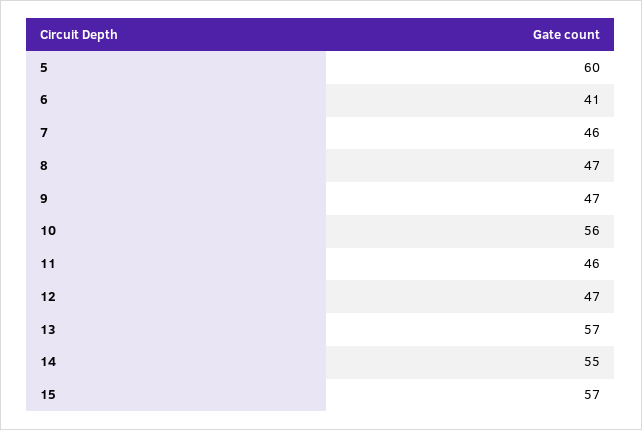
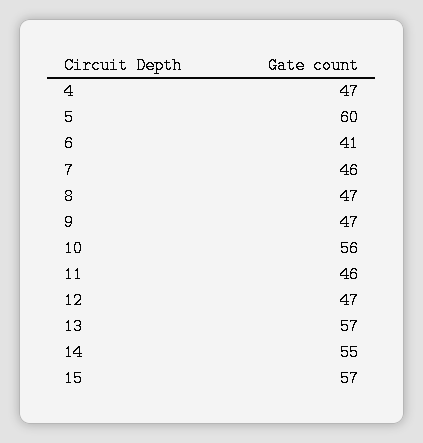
  {
    "5": 60,
    "6": 41,
    "7": 46,
    "8": 47,
    "9": 47,
    "10": 56,
    "11": 46,
    "12": 47,
    "13": 57,
    "14": 55,
-   "15": 57
+   "15": 57,
+   "4": 47
  }

